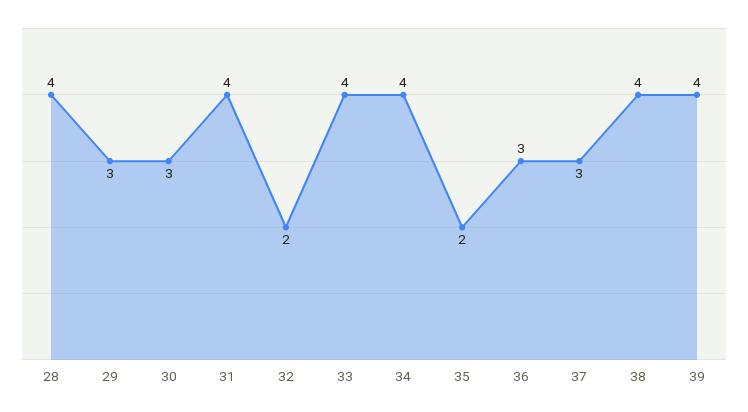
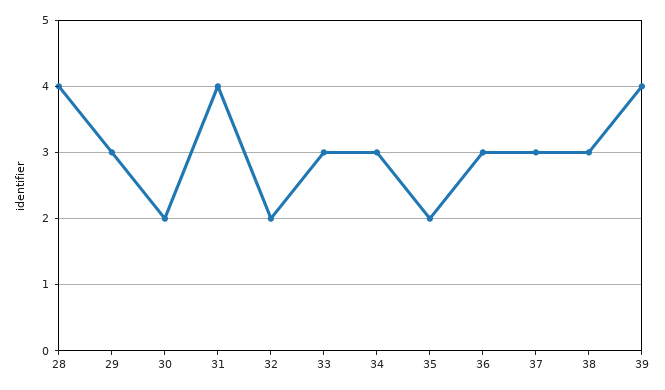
  {
    "28": 4,
    "29": 3,
-   "30": 3,
+   "30": 2,
    "31": 4,
    "32": 2,
-   "33": 4,
+   "33": 3,
-   "34": 4,
+   "34": 3,
    "35": 2,
    "36": 3,
    "37": 3,
-   "38": 4,
+   "38": 3,
    "39": 4
  }

